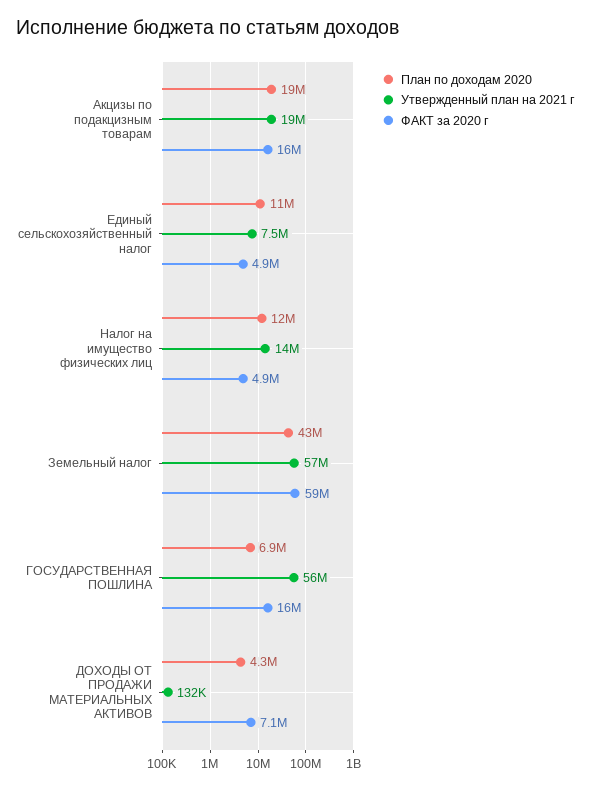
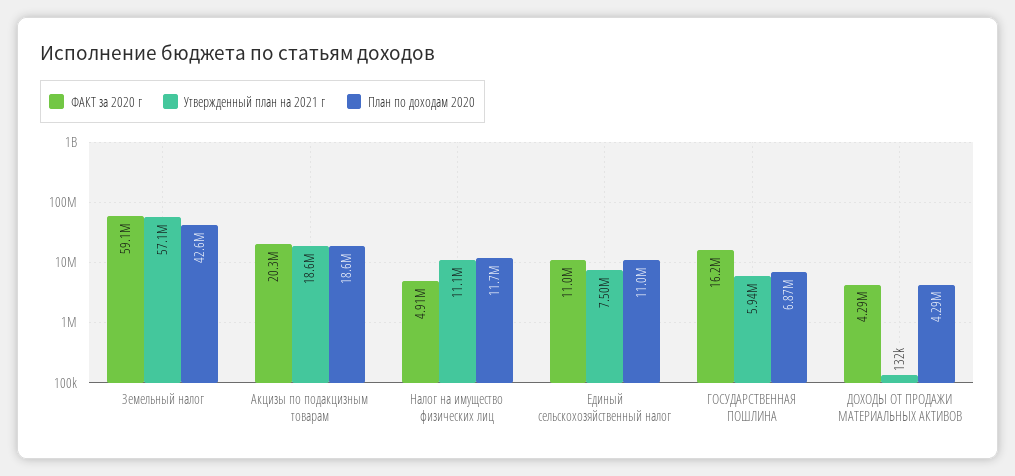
  {
    "План по доходам 2020": {
      "Акцизы по подакцизным товарам": 18600000,
      "Единый сельскохозяйственный налог": 11000000,
      "Налог на имущество физических лиц": 11700000,
      "Земельный налог": 42600000,
      "ГОСУДАРСТВЕННАЯ ПОШЛИНА": 6870000,
      "ДОХОДЫ ОТ ПРОДАЖИ МАТЕРИАЛЬНЫХ АКТИВОВ": 4290000
    },
    "Утвержденный план на 2021 г": {
      "Акцизы по подакцизным товарам": 18600000,
      "Единый сельскохозяйственный налог": 7500000,
-     "Налог на имущество физических лиц": 14000000,
+     "Налог на имущество физических лиц": 11100000,
      "Земельный налог": 57100000,
-     "ГОСУДАРСТВЕННАЯ ПОШЛИНА": 56000000,
+     "ГОСУДАРСТВЕННАЯ ПОШЛИНА": 5940000,
      "ДОХОДЫ ОТ ПРОДАЖИ МАТЕРИАЛЬНЫХ АКТИВОВ": 132000
    },
    "ФАКТ за 2020 г": {
-     "Акцизы по подакцизным товарам": 16000000,
+     "Акцизы по подакцизным товарам": 20300000,
-     "Единый сельскохозяйственный налог": 4900000,
+     "Единый сельскохозяйственный налог": 11000000,
      "Налог на имущество физических лиц": 4910000,
      "Земельный налог": 59100000,
      "ГОСУДАРСТВЕННАЯ ПОШЛИНА": 16200000,
-     "ДОХОДЫ ОТ ПРОДАЖИ МАТЕРИАЛЬНЫХ АКТИВОВ": 7100000
+     "ДОХОДЫ ОТ ПРОДАЖИ МАТЕРИАЛЬНЫХ АКТИВОВ": 4290000
    }
  }

